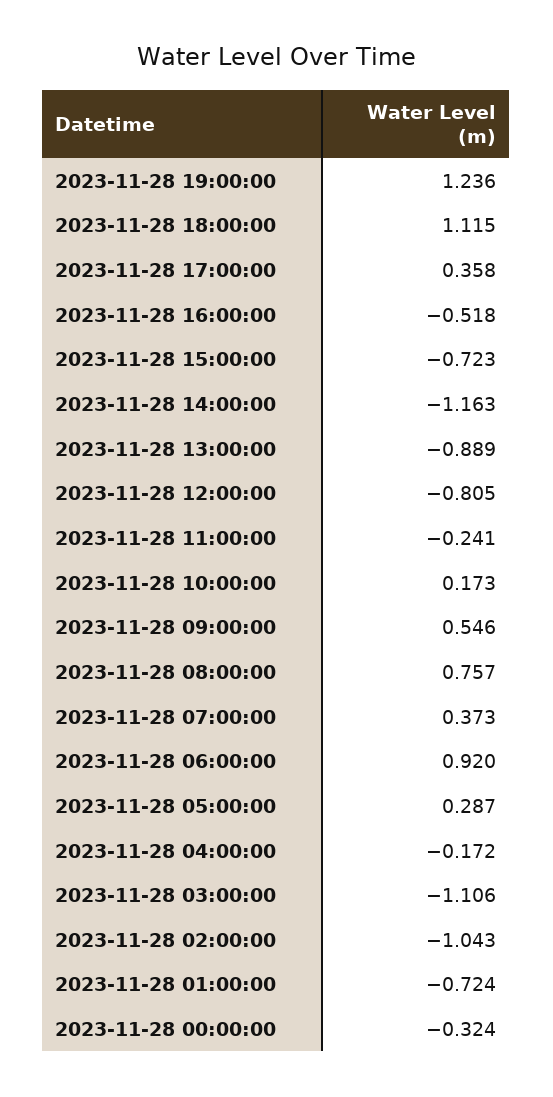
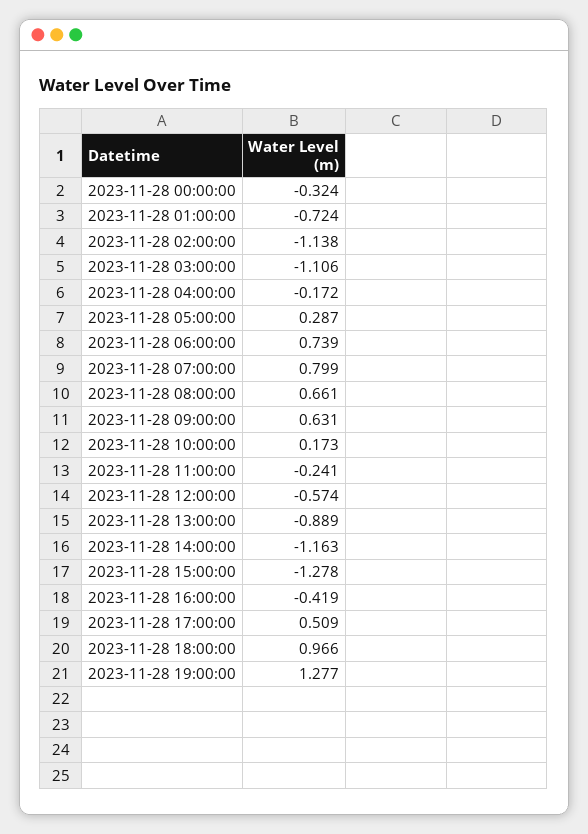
  {
-   "2023-11-28 19:00:00": 1.236,
+   "2023-11-28 19:00:00": 1.277,
-   "2023-11-28 18:00:00": 1.115,
+   "2023-11-28 18:00:00": 0.966,
-   "2023-11-28 17:00:00": 0.358,
+   "2023-11-28 17:00:00": 0.509,
-   "2023-11-28 16:00:00": -0.518,
+   "2023-11-28 16:00:00": -0.419,
-   "2023-11-28 15:00:00": -0.723,
+   "2023-11-28 15:00:00": -1.278,
    "2023-11-28 14:00:00": -1.163,
    "2023-11-28 13:00:00": -0.889,
-   "2023-11-28 12:00:00": -0.805,
+   "2023-11-28 12:00:00": -0.574,
    "2023-11-28 11:00:00": -0.241,
    "2023-11-28 10:00:00": 0.173,
-   "2023-11-28 09:00:00": 0.546,
+   "2023-11-28 09:00:00": 0.631,
-   "2023-11-28 08:00:00": 0.757,
+   "2023-11-28 08:00:00": 0.661,
-   "2023-11-28 07:00:00": 0.373,
+   "2023-11-28 07:00:00": 0.799,
-   "2023-11-28 06:00:00": 0.92,
+   "2023-11-28 06:00:00": 0.739,
    "2023-11-28 05:00:00": 0.287,
    "2023-11-28 04:00:00": -0.172,
    "2023-11-28 03:00:00": -1.106,
-   "2023-11-28 02:00:00": -1.043,
+   "2023-11-28 02:00:00": -1.138,
    "2023-11-28 01:00:00": -0.724,
    "2023-11-28 00:00:00": -0.324
  }

